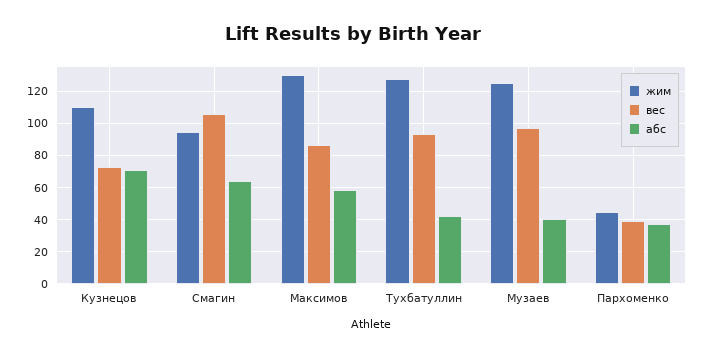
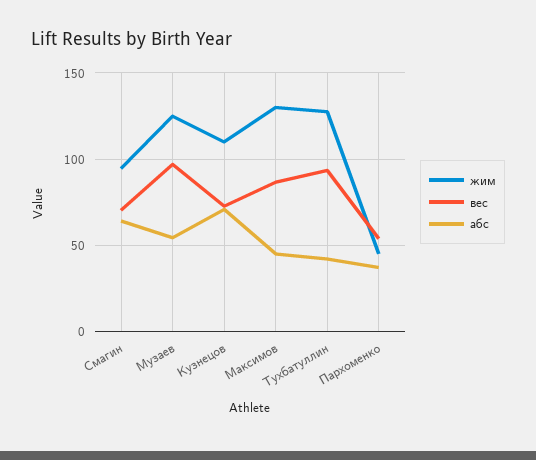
  {
    "жим": {
      "Кузнецов": 110,
      "Смагин": 95,
      "Максимов": 130,
      "Тухбатуллин": 130,
      "Музаев": 125,
      "Пархоменко": 45
    },
    "вес": {
      "Кузнецов": 75,
-     "Смагин": 105,
+     "Смагин": 70,
      "Максимов": 85,
      "Тухбатуллин": 95,
      "Музаев": 95,
-     "Пархоменко": 40
+     "Пархоменко": 55
    },
    "абс": {
      "Кузнецов": 70,
      "Смагин": 65,
-     "Максимов": 60,
+     "Максимов": 45,
      "Тухбатуллин": 40,
-     "Музаев": 40,
+     "Музаев": 55,
      "Пархоменко": 35
    }
  }

